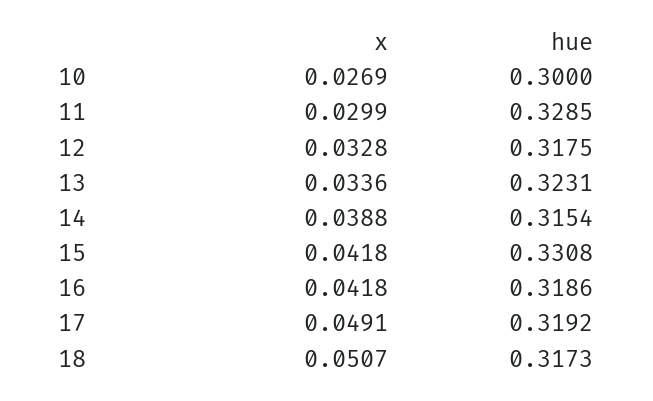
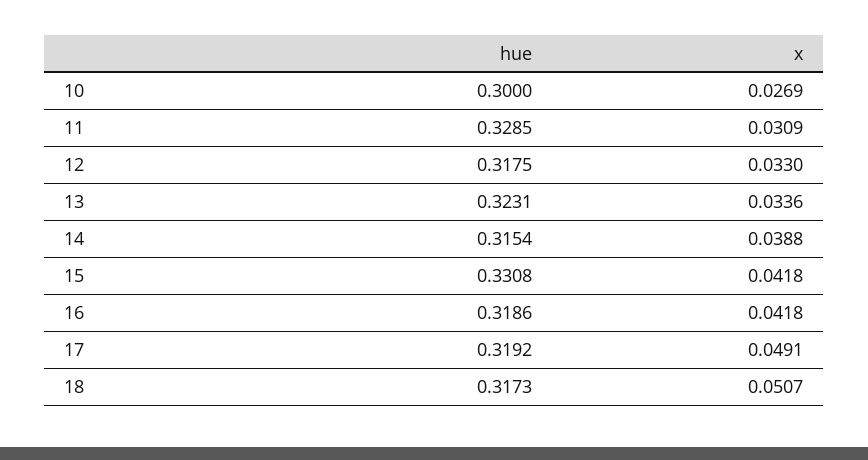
  {
    "x": {
      "10": 0.0269,
-     "11": 0.0299,
+     "11": 0.0309,
-     "12": 0.0328,
+     "12": 0.033,
      "13": 0.0336,
      "14": 0.0388,
      "15": 0.0418,
      "16": 0.0418,
      "17": 0.0491,
      "18": 0.0507
    },
    "hue": {
      "10": 0.3,
      "11": 0.3285,
      "12": 0.3175,
      "13": 0.3231,
      "14": 0.3154,
      "15": 0.3308,
      "16": 0.3186,
      "17": 0.3192,
      "18": 0.3173
    }
  }

